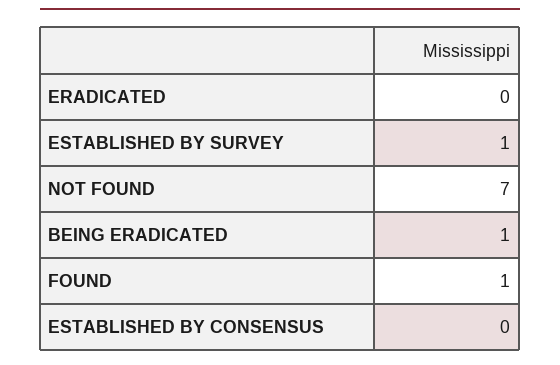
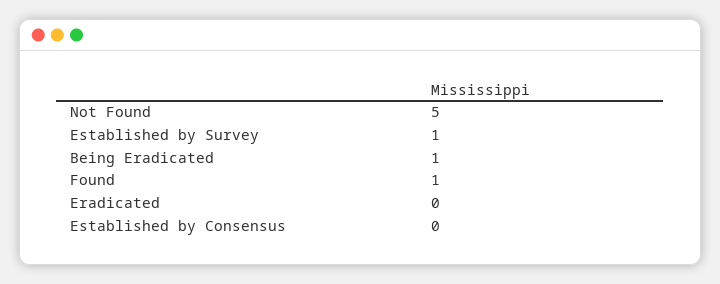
  {
    "ERADICATED": 0,
    "ESTABLISHED BY SURVEY": 1,
-   "NOT FOUND": 7,
+   "NOT FOUND": 5,
    "BEING ERADICATED": 1,
    "FOUND": 1,
    "ESTABLISHED BY CONSENSUS": 0
  }

